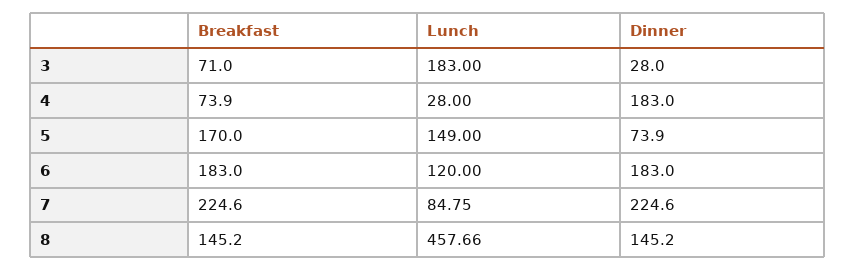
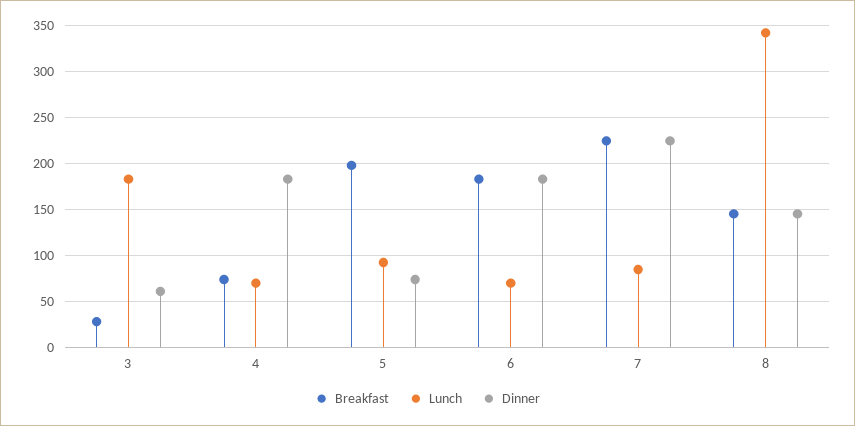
  {
    "Breakfast": {
-     "3": 71,
+     "3": 30,
      "4": 73.9,
-     "5": 170,
+     "5": 200,
      "6": 183,
      "7": 224.6,
      "8": 145.2
    },
    "Lunch": {
      "3": 183,
-     "4": 28,
+     "4": 70,
-     "5": 149,
+     "5": 90,
-     "6": 120,
+     "6": 70,
      "7": 84.75,
-     "8": 457.66
+     "8": 340
    },
    "Dinner": {
-     "3": 28,
+     "3": 60,
      "4": 183,
      "5": 73.9,
      "6": 183,
      "7": 224.6,
      "8": 145.2
    }
  }

